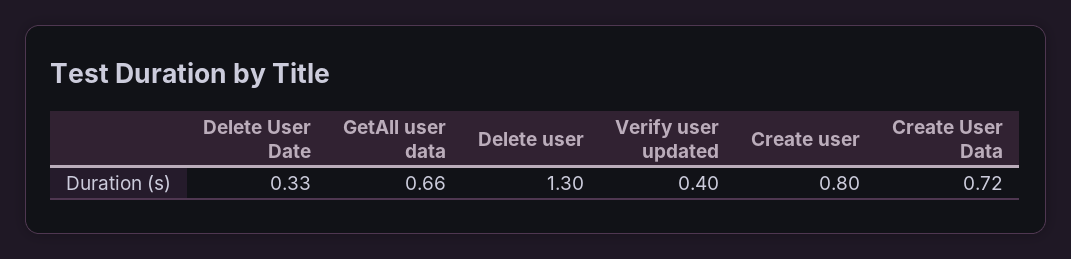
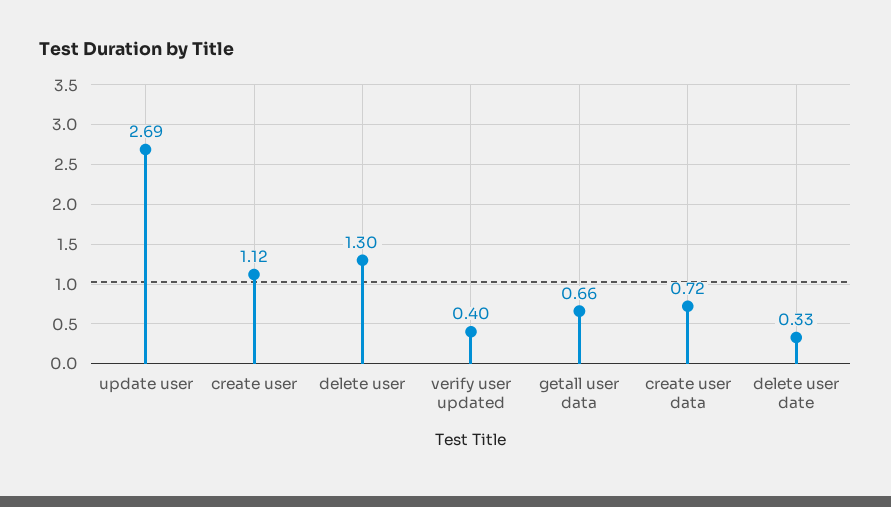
  {
    "Delete User Date": 0.33,
    "GetAll user data": 0.66,
    "Delete user": 1.3,
    "Verify user updated": 0.4,
-   "Create user": 0.8,
+   "Create user": 1.12,
-   "Create User Data": 0.72
+   "Create User Data": 0.72,
+   "update user": 2.69
  }

